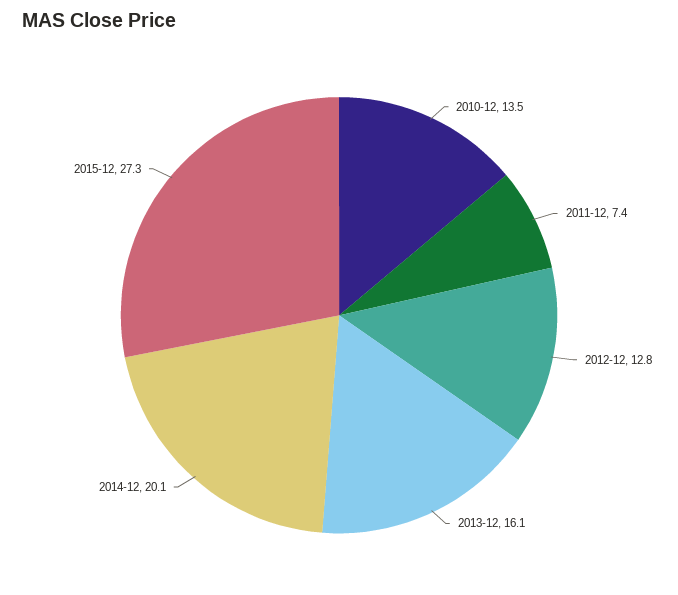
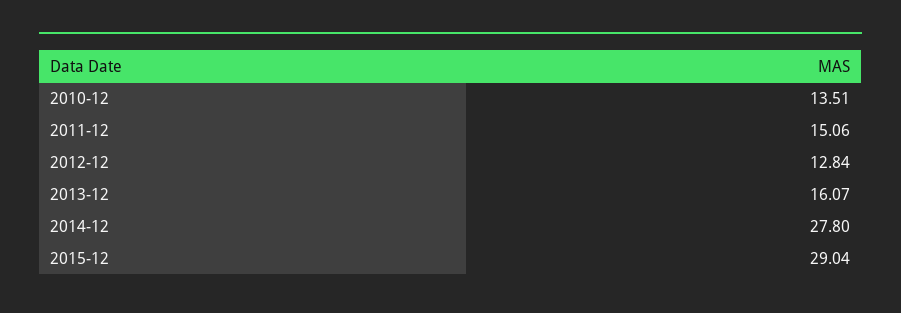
  {
    "2010-12": 13.51,
-   "2011-12": 7.4,
+   "2011-12": 15.06,
    "2012-12": 12.84,
    "2013-12": 16.07,
-   "2014-12": 20.1,
+   "2014-12": 27.8,
-   "2015-12": 27.3
+   "2015-12": 29.04
  }

